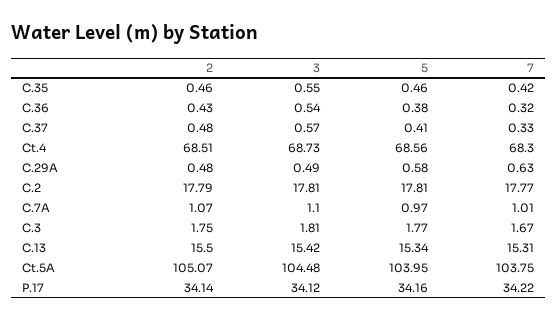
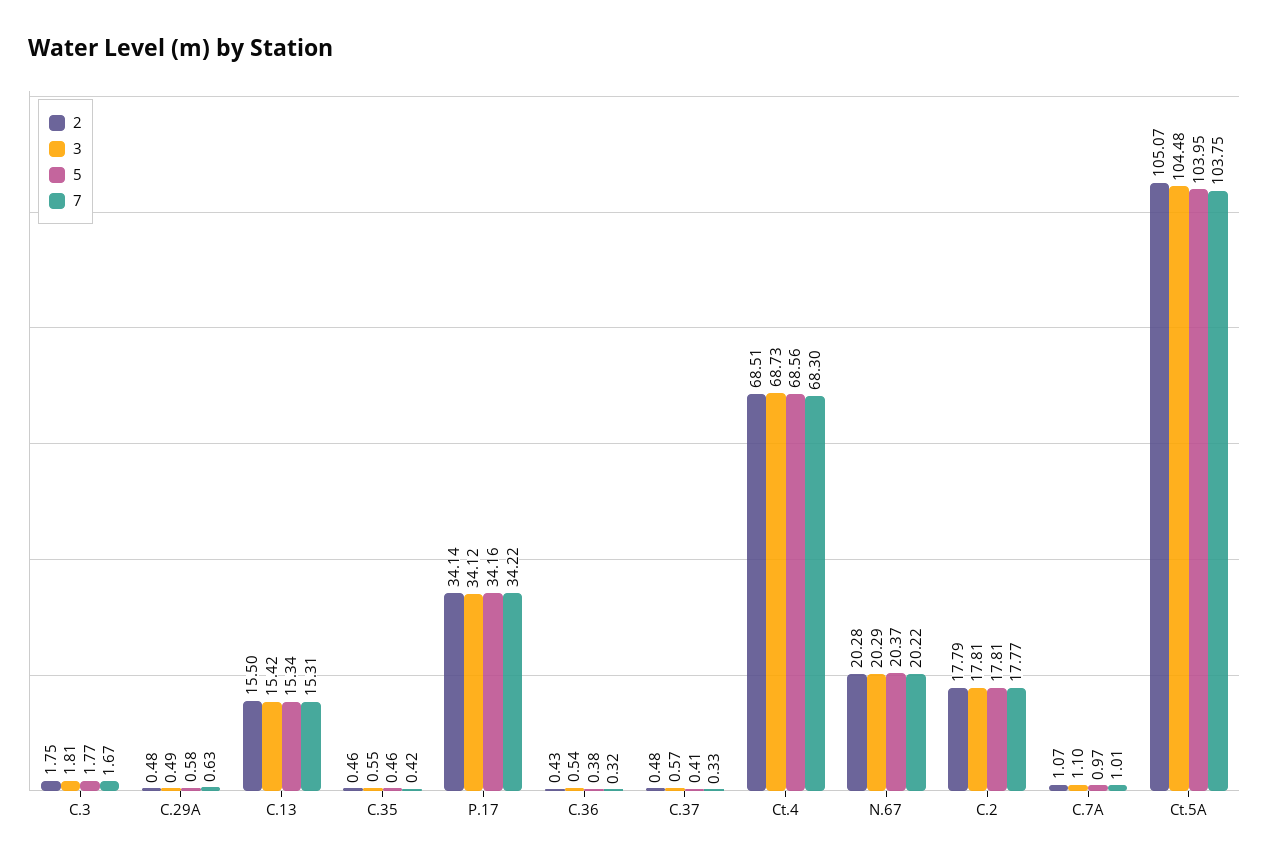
  {
    "2": {
      "C.35": 0.46,
      "C.36": 0.43,
      "C.37": 0.48,
      "Ct.4": 68.51,
      "C.29A": 0.48,
      "C.2": 17.79,
      "C.7A": 1.07,
      "C.3": 1.75,
      "C.13": 15.5,
      "Ct.5A": 105.07,
-     "P.17": 34.14
+     "P.17": 34.14,
+     "N.67": 20.28
    },
    "3": {
      "C.35": 0.55,
      "C.36": 0.54,
      "C.37": 0.57,
      "Ct.4": 68.73,
      "C.29A": 0.49,
      "C.2": 17.81,
      "C.7A": 1.1,
      "C.3": 1.81,
      "C.13": 15.42,
      "Ct.5A": 104.48,
-     "P.17": 34.12
+     "P.17": 34.12,
+     "N.67": 20.29
    },
    "5": {
      "C.35": 0.46,
      "C.36": 0.38,
      "C.37": 0.41,
      "Ct.4": 68.56,
      "C.29A": 0.58,
      "C.2": 17.81,
      "C.7A": 0.97,
      "C.3": 1.77,
      "C.13": 15.34,
      "Ct.5A": 103.95,
-     "P.17": 34.16
+     "P.17": 34.16,
+     "N.67": 20.37
    },
    "7": {
      "C.35": 0.42,
      "C.36": 0.32,
      "C.37": 0.33,
      "Ct.4": 68.3,
      "C.29A": 0.63,
      "C.2": 17.77,
      "C.7A": 1.01,
      "C.3": 1.67,
      "C.13": 15.31,
      "Ct.5A": 103.75,
-     "P.17": 34.22
+     "P.17": 34.22,
+     "N.67": 20.22
    }
  }

